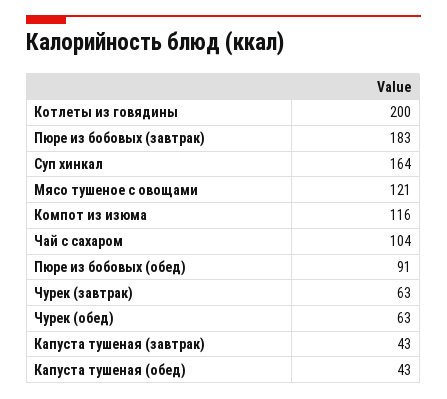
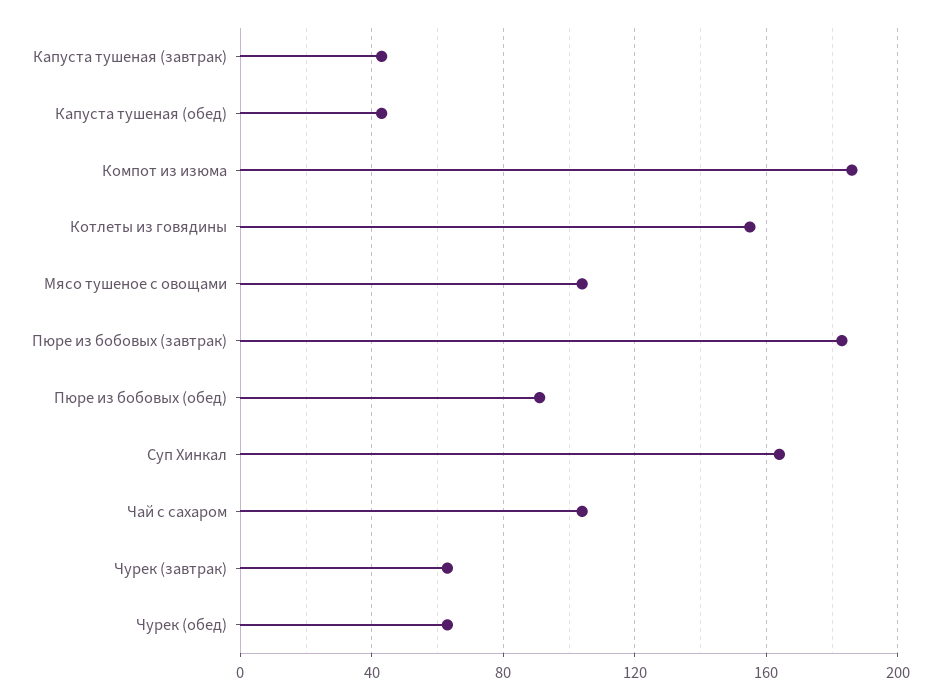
  {
-   "Котлеты из говядины": 200,
+   "Котлеты из говядины": 155,
    "Пюре из бобовых (завтрак)": 183,
    "Суп хинкал": 164,
-   "Мясо тушеное с овощами": 121,
+   "Мясо тушеное с овощами": 105,
-   "Компот из изюма": 116,
+   "Компот из изюма": 185,
    "Чай с сахаром": 104,
    "Пюре из бобовых (обед)": 91,
    "Чурек (завтрак)": 63,
    "Чурек (обед)": 63,
    "Капуста тушеная (завтрак)": 43,
    "Капуста тушеная (обед)": 43
  }

